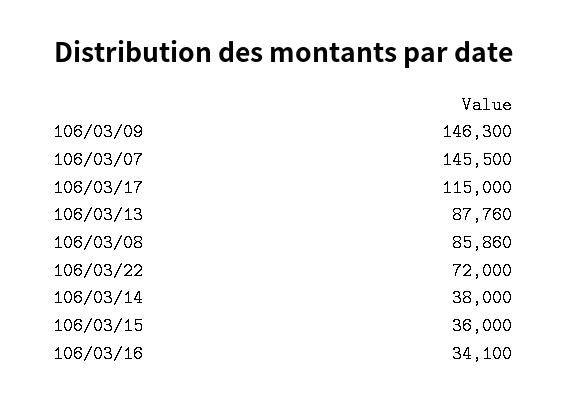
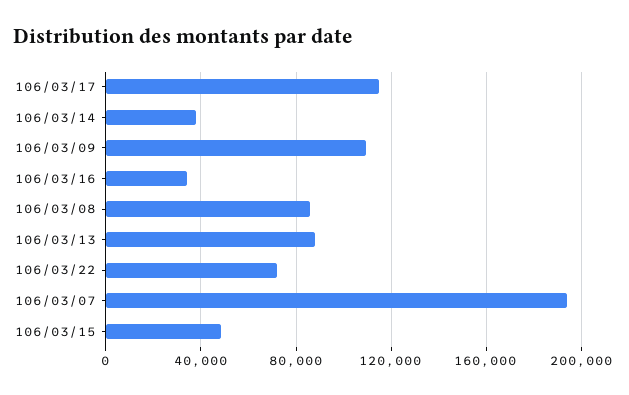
  {
-   "106/03/09": 146300,
+   "106/03/09": 110000,
-   "106/03/07": 145500,
+   "106/03/07": 195000,
    "106/03/17": 115000,
    "106/03/13": 87760,
    "106/03/08": 85860,
    "106/03/22": 72000,
    "106/03/14": 38000,
-   "106/03/15": 36000,
+   "106/03/15": 50000,
    "106/03/16": 34100
  }

